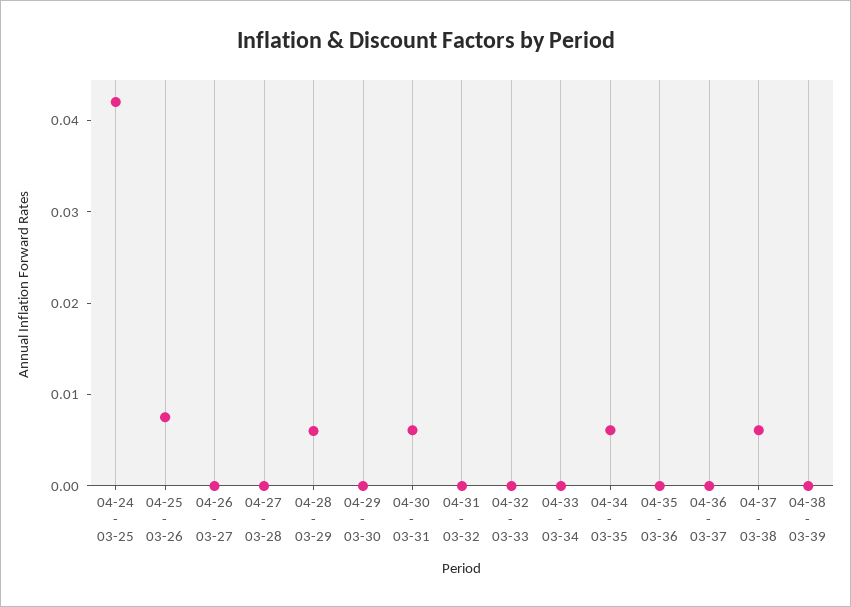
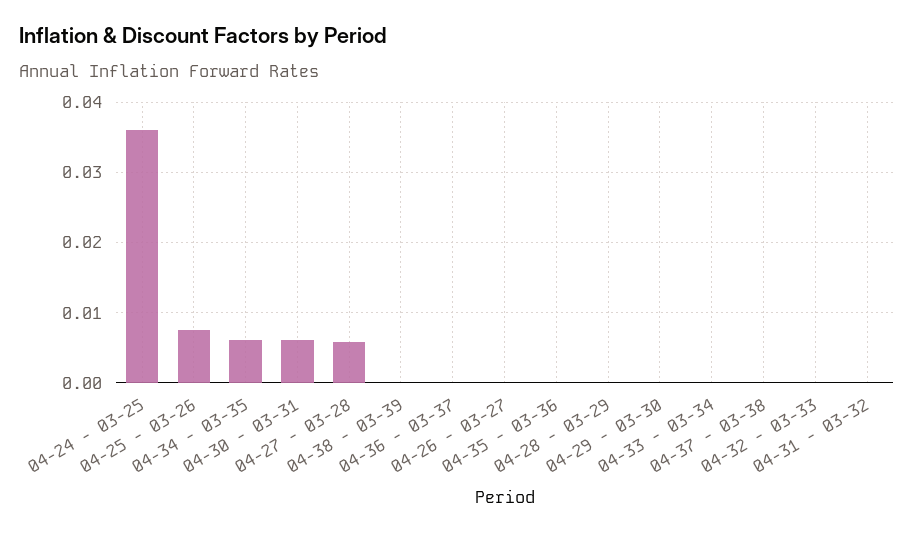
  {
-   "04-24 - 03-25": 0.042,
+   "04-24 - 03-25": 0.036,
    "04-25 - 03-26": 0.008,
    "04-26 - 03-27": 0,
-   "04-27 - 03-28": 0,
+   "04-27 - 03-28": 0.006,
-   "04-28 - 03-29": 0.006,
+   "04-28 - 03-29": 0,
    "04-29 - 03-30": 0,
    "04-30 - 03-31": 0.006,
    "04-31 - 03-32": 0,
    "04-32 - 03-33": 0,
    "04-33 - 03-34": 0,
    "04-34 - 03-35": 0.006,
    "04-35 - 03-36": 0,
    "04-36 - 03-37": 0,
-   "04-37 - 03-38": 0.006,
+   "04-37 - 03-38": 0,
    "04-38 - 03-39": 0
  }

